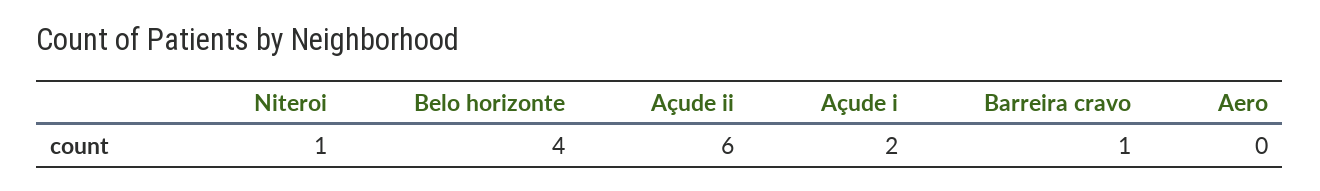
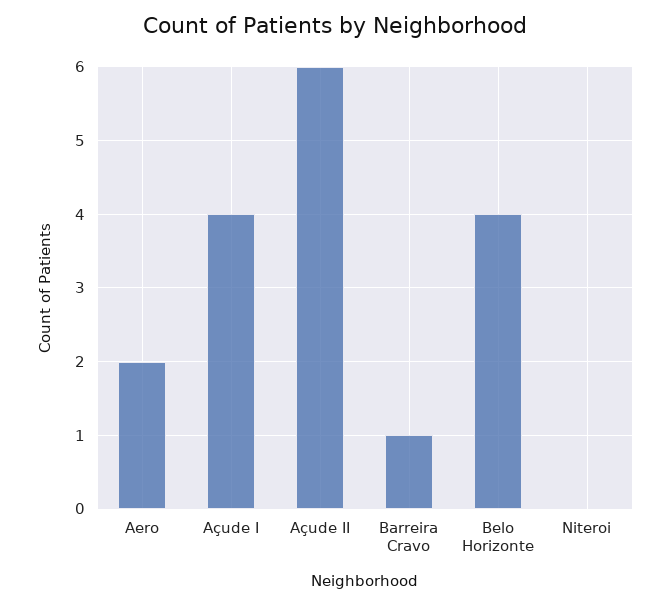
  {
-   "Niteroi": 1,
+   "Niteroi": 0,
    "Belo horizonte": 4,
    "Açude ii": 6,
-   "Açude i": 2,
+   "Açude i": 4,
    "Barreira cravo": 1,
-   "Aero": 0
+   "Aero": 2
  }

